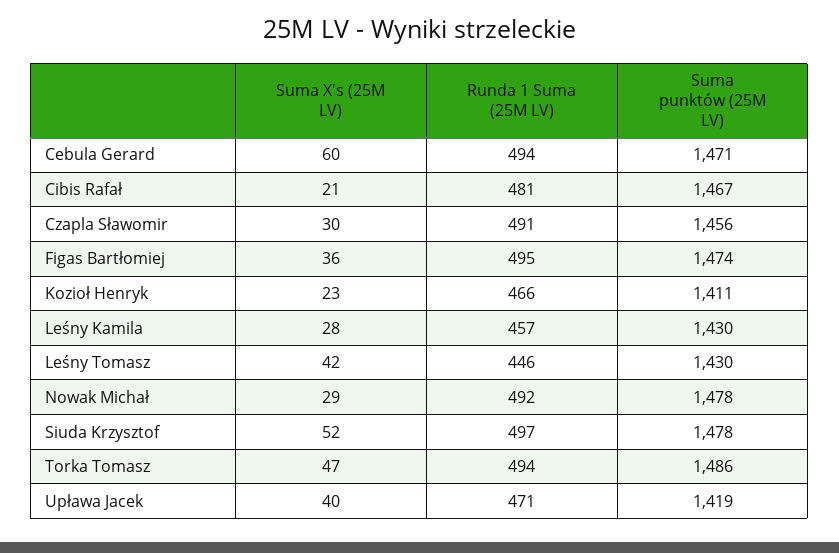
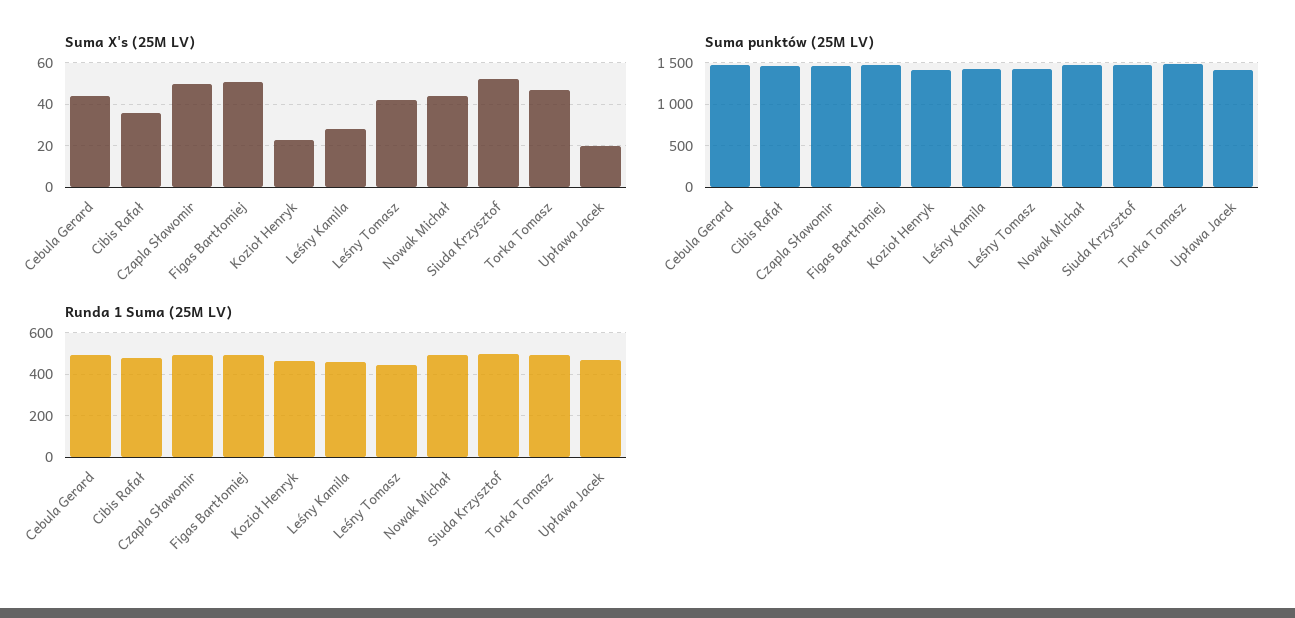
  {
    "Suma X's (25M LV)": {
-     "Cebula Gerard": 60,
+     "Cebula Gerard": 45,
-     "Cibis Rafał": 21,
+     "Cibis Rafał": 35,
-     "Czapla Sławomir": 30,
+     "Czapla Sławomir": 50,
-     "Figas Bartłomiej": 36,
+     "Figas Bartłomiej": 50,
      "Kozioł Henryk": 23,
      "Leśny Kamila": 28,
      "Leśny Tomasz": 42,
-     "Nowak Michał": 29,
+     "Nowak Michał": 45,
      "Siuda Krzysztof": 52,
      "Torka Tomasz": 47,
-     "Upława Jacek": 40
+     "Upława Jacek": 20
    },
    "Runda 1 Suma (25M LV)": {
      "Cebula Gerard": 494,
      "Cibis Rafał": 481,
      "Czapla Sławomir": 491,
      "Figas Bartłomiej": 495,
      "Kozioł Henryk": 466,
      "Leśny Kamila": 457,
      "Leśny Tomasz": 446,
      "Nowak Michał": 492,
      "Siuda Krzysztof": 497,
      "Torka Tomasz": 494,
      "Upława Jacek": 471
    },
    "Suma punktów (25M LV)": {
      "Cebula Gerard": 1471,
      "Cibis Rafał": 1467,
      "Czapla Sławomir": 1456,
      "Figas Bartłomiej": 1474,
      "Kozioł Henryk": 1411,
      "Leśny Kamila": 1430,
      "Leśny Tomasz": 1430,
      "Nowak Michał": 1478,
      "Siuda Krzysztof": 1478,
      "Torka Tomasz": 1486,
      "Upława Jacek": 1419
    }
  }

